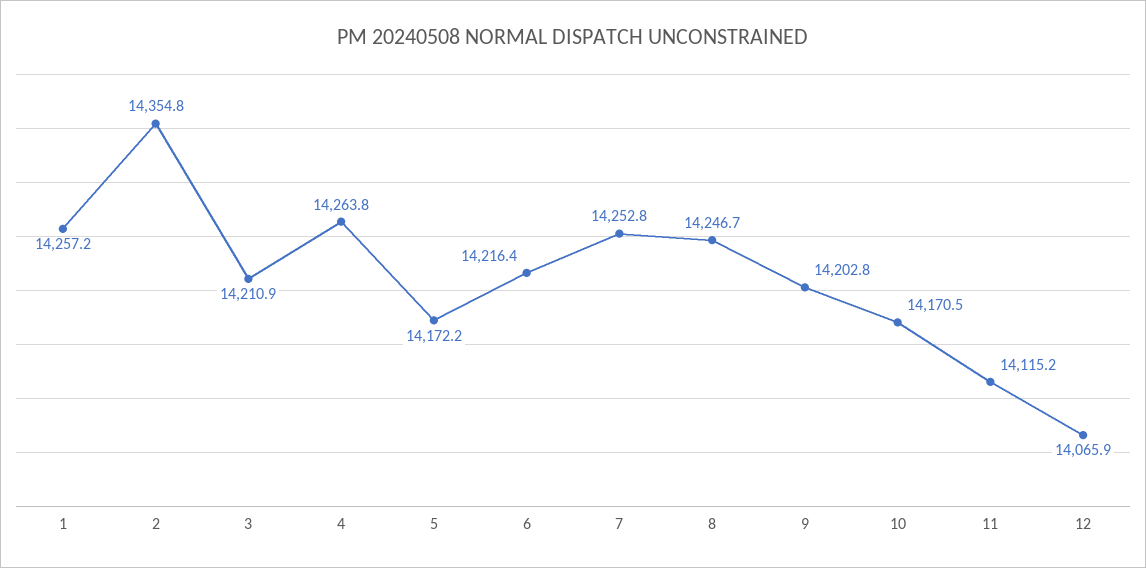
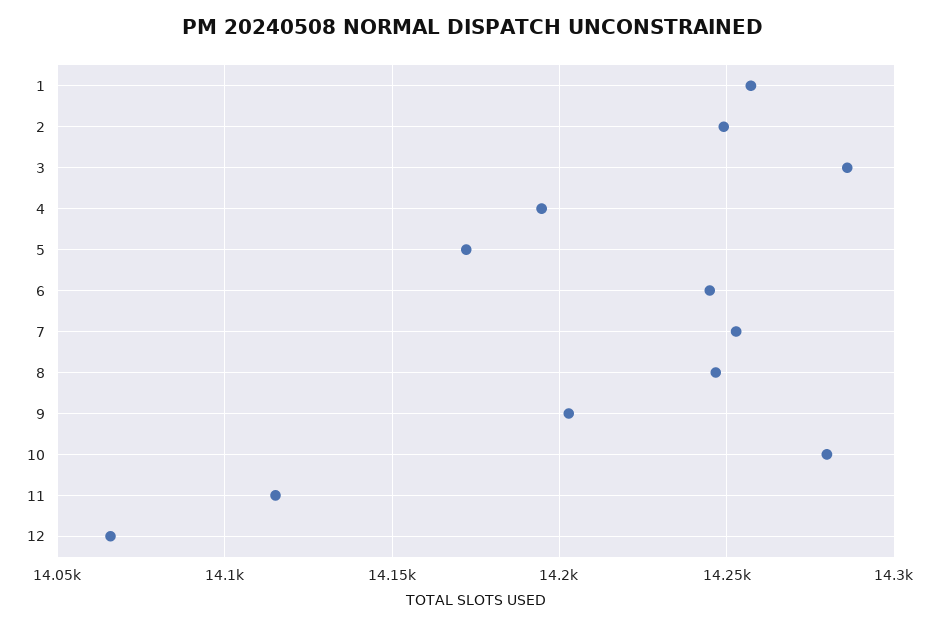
  {
    "1": 14257.2,
-   "2": 14354.8,
+   "2": 14250,
-   "3": 14210.9,
+   "3": 14285,
-   "4": 14263.8,
+   "4": 14195,
    "5": 14172.2,
-   "6": 14216.4,
+   "6": 14245,
    "7": 14252.8,
    "8": 14246.7,
    "9": 14202.8,
-   "10": 14170.5,
+   "10": 14280,
    "11": 14115.2,
    "12": 14065.9
  }

